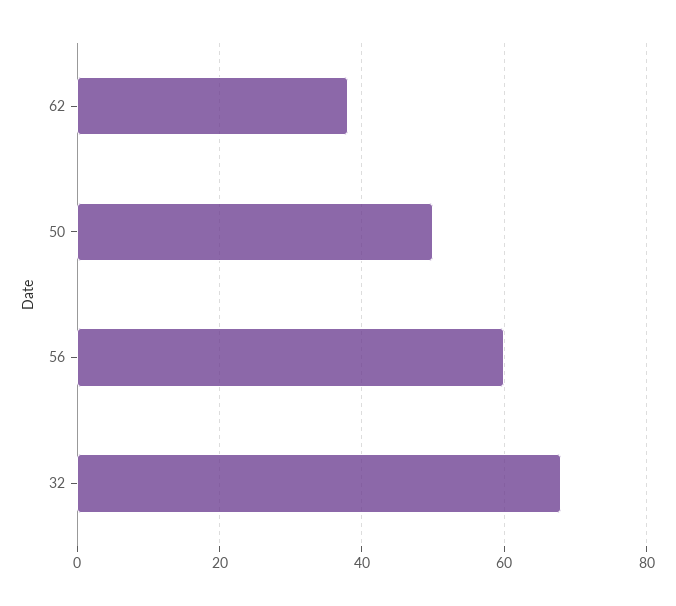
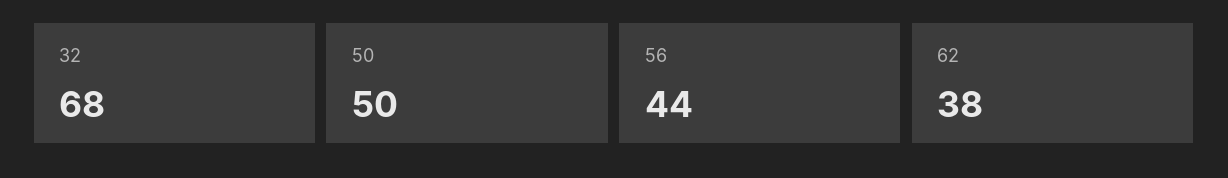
  {
    "62": 38,
    "50": 50,
-   "56": 60,
+   "56": 44,
    "32": 68
  }

